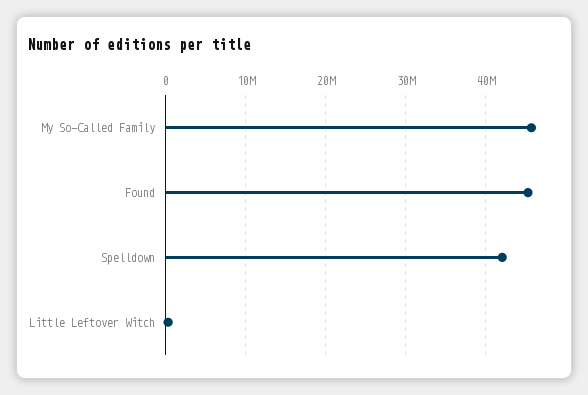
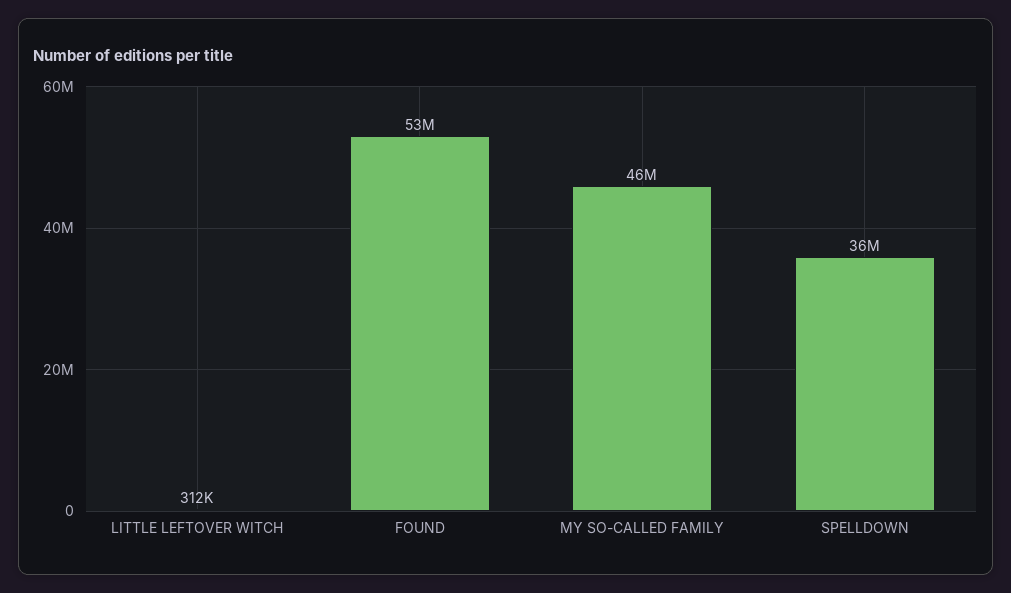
  {
    "My So-Called Family": 46000000,
-   "Found": 45000000,
+   "Found": 53000000,
-   "Spelldown": 42000000,
+   "Spelldown": 36000000,
    "Little Leftover Witch": 312000
  }

